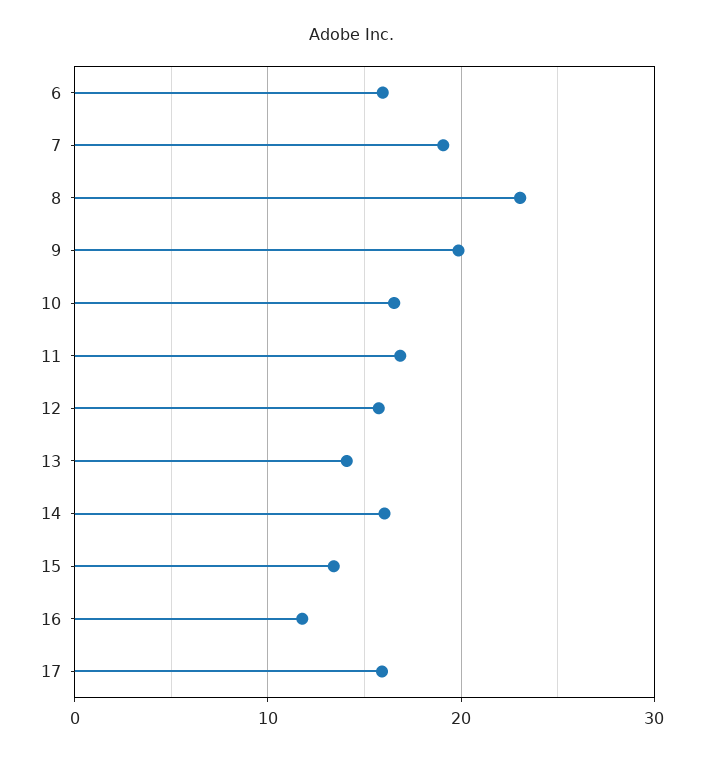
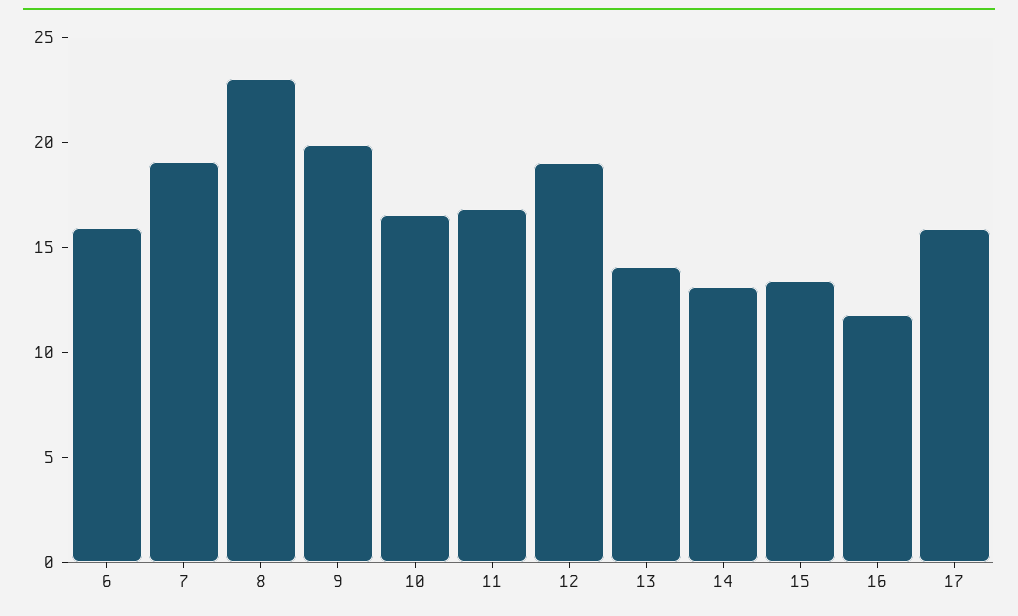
  {
    "6": 16,
    "7": 19,
    "8": 23,
    "9": 20,
    "10": 17,
    "11": 17,
-   "12": 16,
+   "12": 19,
    "13": 14,
-   "14": 16,
+   "14": 13,
    "15": 13,
    "16": 12,
    "17": 16
  }

